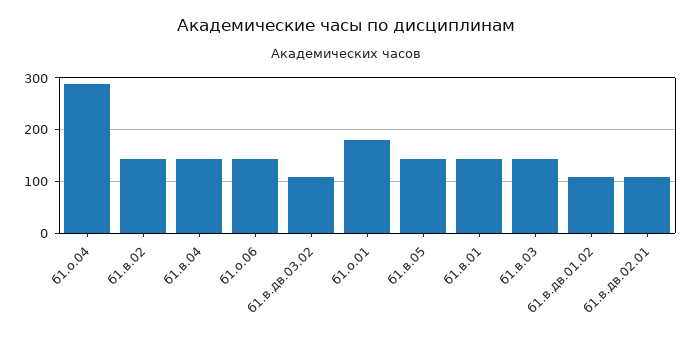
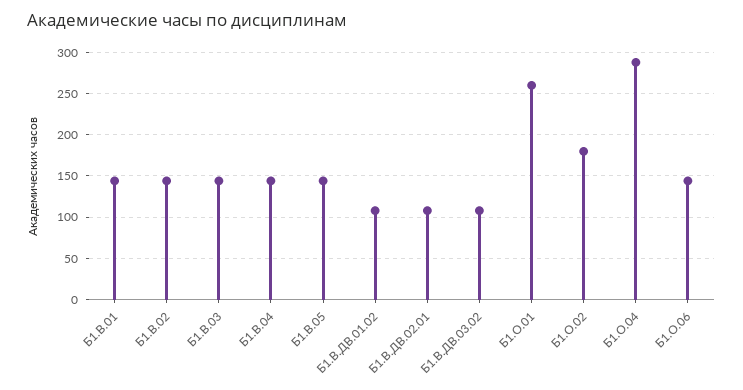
  {
    "б1.о.04": 290,
    "б1.в.02": 140,
    "б1.в.04": 140,
    "б1.о.06": 140,
    "б1.в.дв.03.02": 110,
-   "б1.о.01": 180,
+   "б1.о.01": 260,
    "б1.в.05": 140,
    "б1.в.01": 140,
    "б1.в.03": 140,
    "б1.в.дв.01.02": 110,
-   "б1.в.дв.02.01": 110
+   "б1.в.дв.02.01": 110,
+   "Б1.О.02": 180
  }

